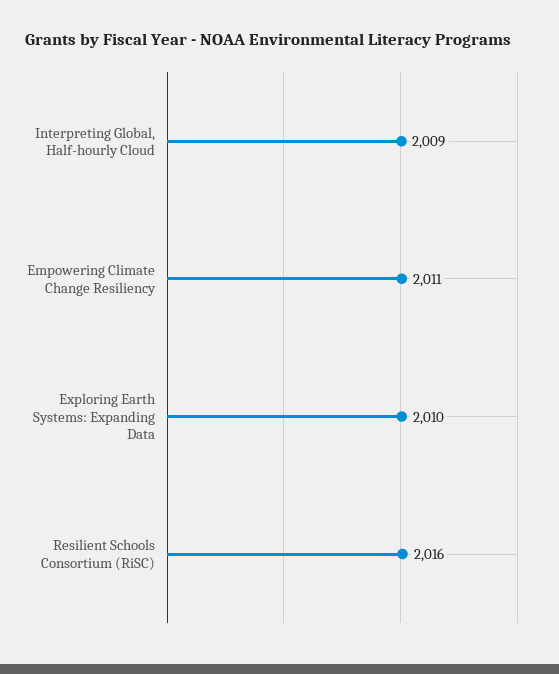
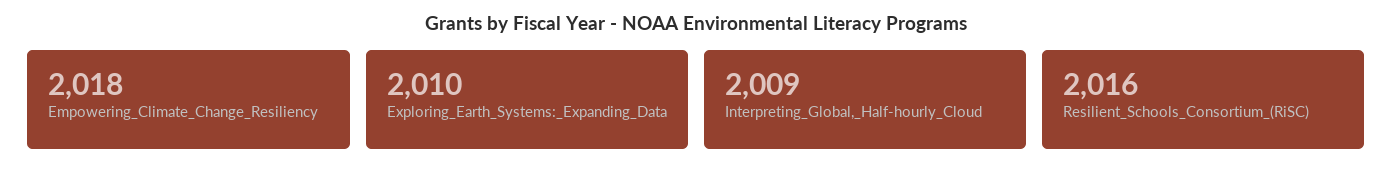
  {
    "Interpreting Global, Half-hourly Cloud": 2009,
-   "Empowering Climate Change Resiliency": 2011,
+   "Empowering Climate Change Resiliency": 2018,
    "Exploring Earth Systems: Expanding Data": 2010,
    "Resilient Schools Consortium (RiSC)": 2016
  }

